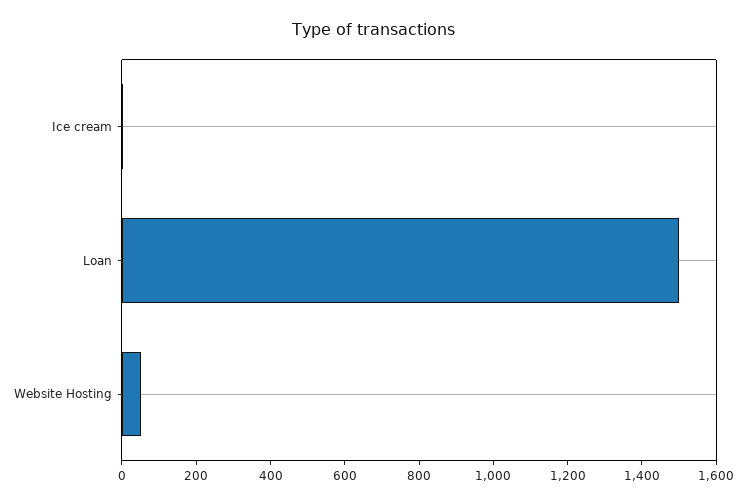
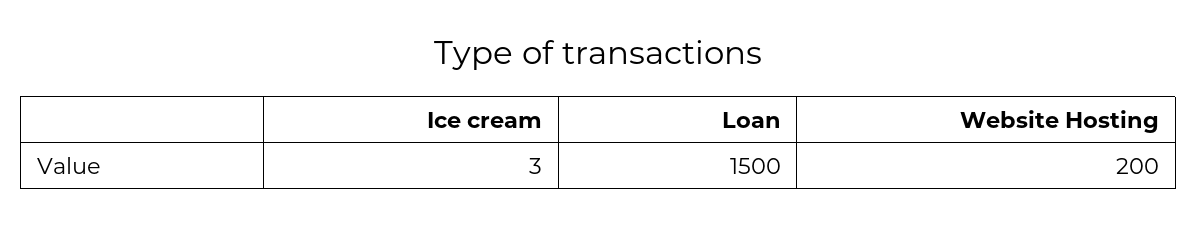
  {
    "Ice cream": 3,
    "Loan": 1500,
-   "Website Hosting": 50
+   "Website Hosting": 200
  }

